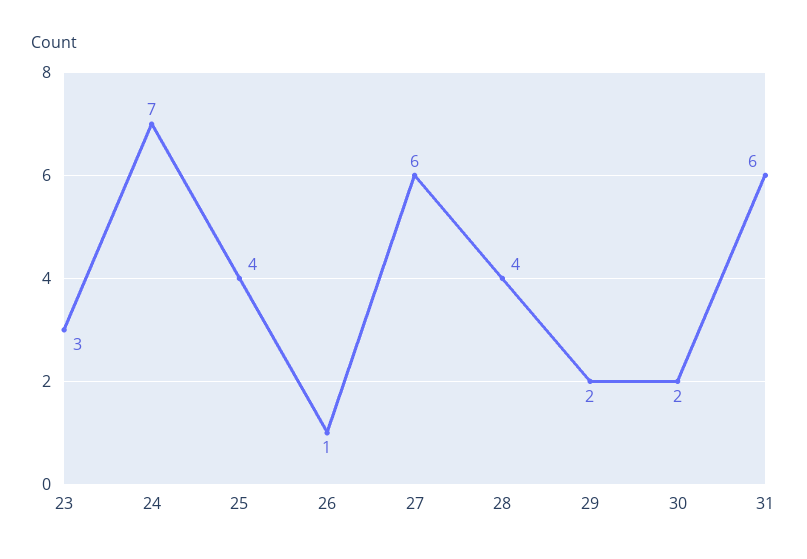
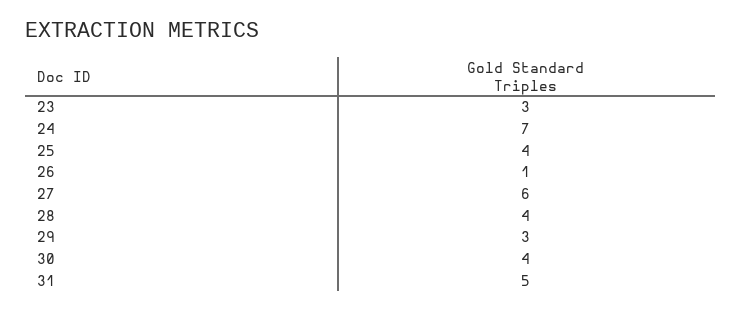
  {
    "23": 3,
    "24": 7,
    "25": 4,
    "26": 1,
    "27": 6,
    "28": 4,
-   "29": 2,
+   "29": 3,
-   "30": 2,
+   "30": 4,
-   "31": 6
+   "31": 5
  }

